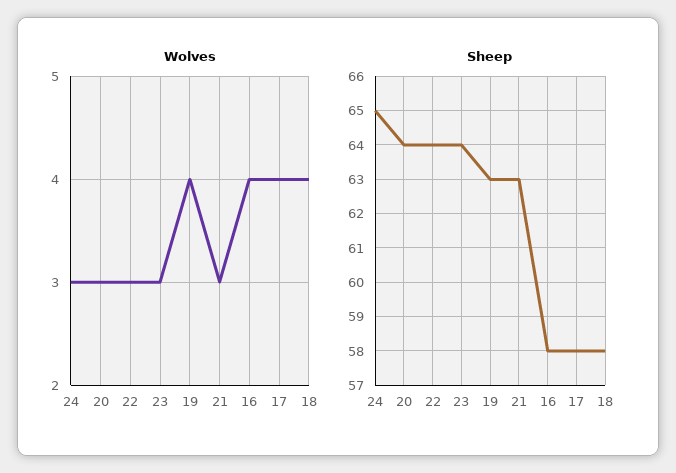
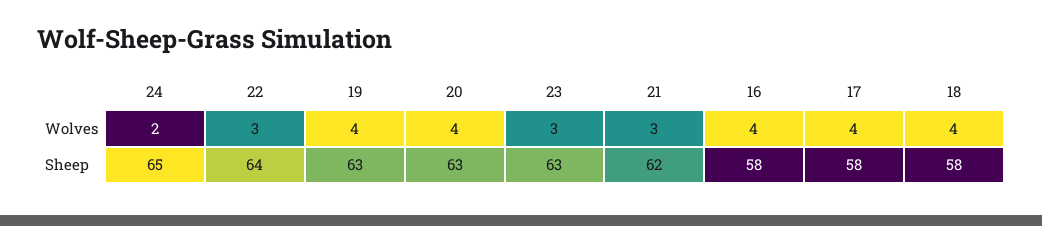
  {
    "Wolves": {
-     "24": 3,
+     "24": 2,
-     "20": 3,
+     "20": 4,
      "22": 3,
      "23": 3,
      "19": 4,
      "21": 3,
      "16": 4,
      "17": 4,
      "18": 4
    },
    "Sheep": {
      "24": 65,
-     "20": 64,
+     "20": 63,
      "22": 64,
-     "23": 64,
+     "23": 63,
      "19": 63,
-     "21": 63,
+     "21": 62,
      "16": 58,
      "17": 58,
      "18": 58
    }
  }

